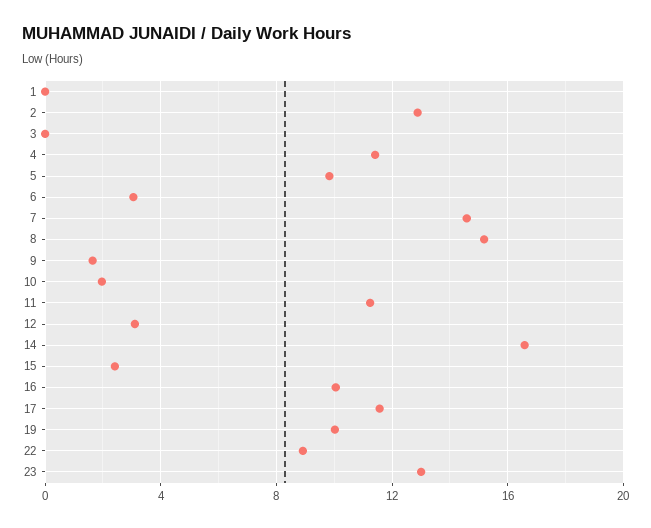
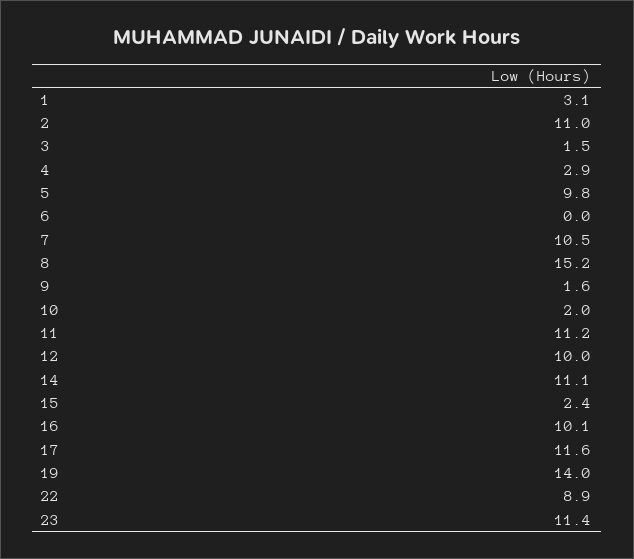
  {
-   "1": 0,
+   "1": 3.1,
-   "2": 13,
+   "2": 11,
-   "3": 0,
+   "3": 1.5,
-   "4": 11.5,
+   "4": 2.9,
    "5": 9.8,
-   "6": 3,
+   "6": 0,
-   "7": 14.5,
+   "7": 10.5,
    "8": 15.2,
    "9": 1.6,
    "10": 2,
    "11": 11.2,
-   "12": 3,
+   "12": 10,
-   "14": 16.5,
+   "14": 11.1,
    "15": 2.4,
    "16": 10.1,
    "17": 11.6,
-   "19": 10,
+   "19": 14,
    "22": 8.9,
-   "23": 13
+   "23": 11.4
  }

